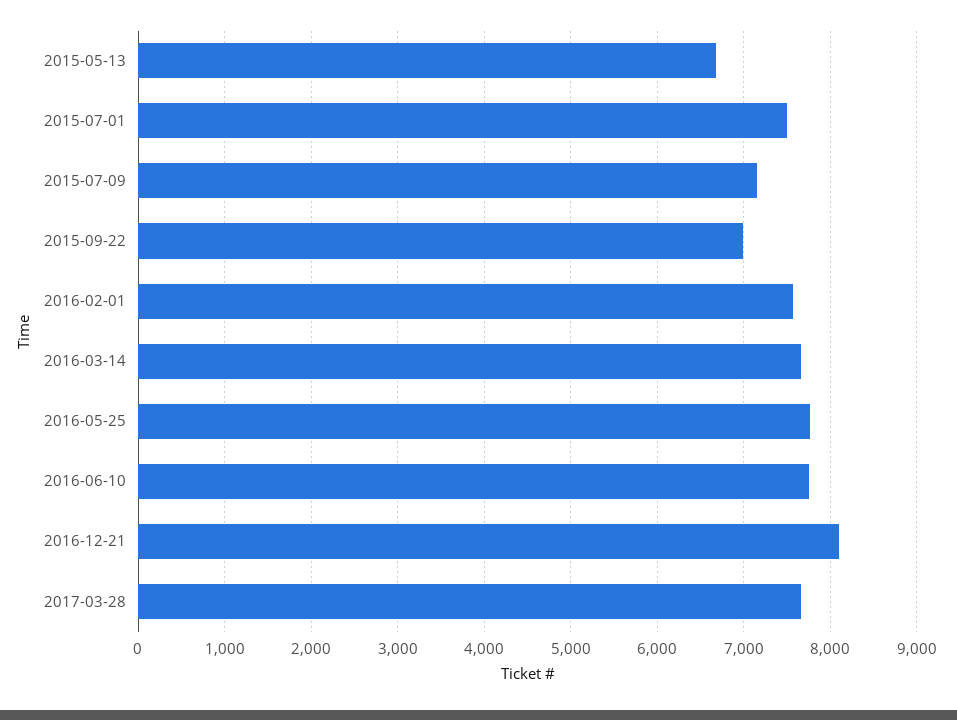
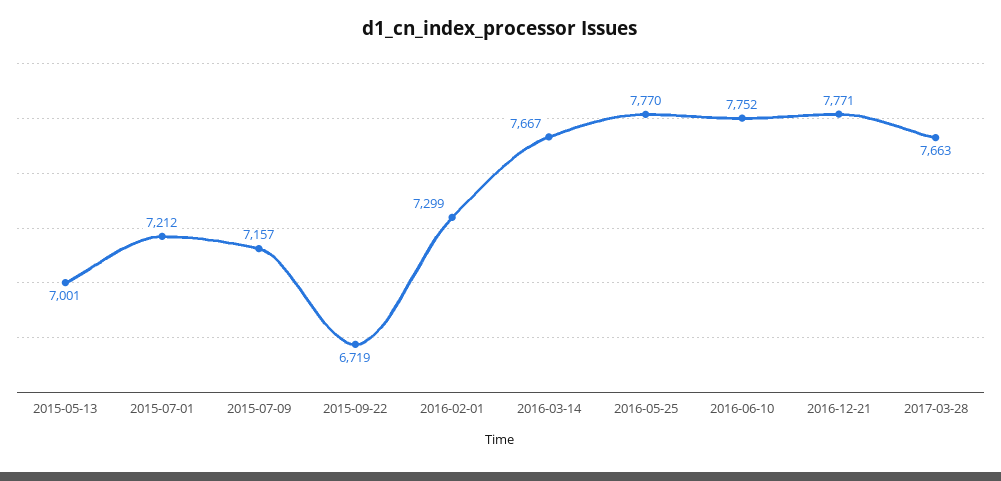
  {
-   "2015-05-13": 6700,
+   "2015-05-13": 7001,
-   "2015-07-01": 7500,
+   "2015-07-01": 7212,
    "2015-07-09": 7157,
-   "2015-09-22": 7000,
+   "2015-09-22": 6719,
-   "2016-02-01": 7600,
+   "2016-02-01": 7299,
    "2016-03-14": 7667,
    "2016-05-25": 7770,
    "2016-06-10": 7752,
-   "2016-12-21": 8100,
+   "2016-12-21": 7771,
    "2017-03-28": 7663
  }

